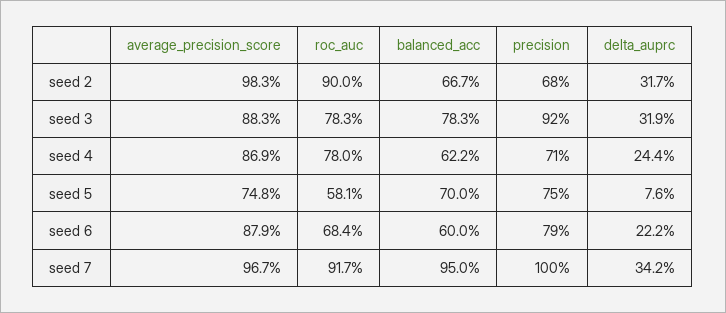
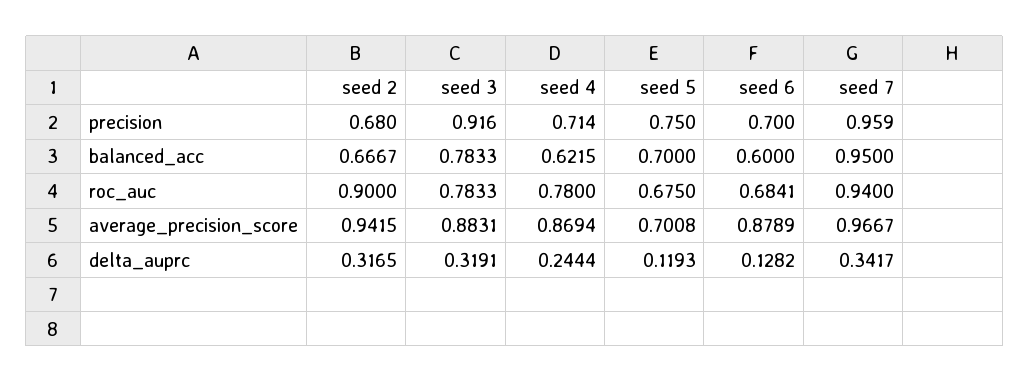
  {
    "average_precision_score": {
-     "seed 2": 0.983,
+     "seed 2": 0.9415,
      "seed 3": 0.8831,
      "seed 4": 0.8694,
-     "seed 5": 0.748,
+     "seed 5": 0.7008,
      "seed 6": 0.8789,
      "seed 7": 0.9667
    },
    "roc_auc": {
      "seed 2": 0.9,
      "seed 3": 0.7833,
      "seed 4": 0.78,
-     "seed 5": 0.581,
+     "seed 5": 0.675,
      "seed 6": 0.6841,
-     "seed 7": 0.917
+     "seed 7": 0.94
    },
    "balanced_acc": {
      "seed 2": 0.6667,
      "seed 3": 0.7833,
      "seed 4": 0.6215,
      "seed 5": 0.7,
      "seed 6": 0.6,
      "seed 7": 0.95
    },
    "precision": {
      "seed 2": 0.68,
      "seed 3": 0.916,
      "seed 4": 0.714,
      "seed 5": 0.75,
-     "seed 6": 0.79,
+     "seed 6": 0.7,
-     "seed 7": 1
+     "seed 7": 0.959
    },
    "delta_auprc": {
      "seed 2": 0.3165,
      "seed 3": 0.3191,
      "seed 4": 0.2444,
-     "seed 5": 0.076,
+     "seed 5": 0.1193,
-     "seed 6": 0.222,
+     "seed 6": 0.1282,
      "seed 7": 0.3417
    }
  }

